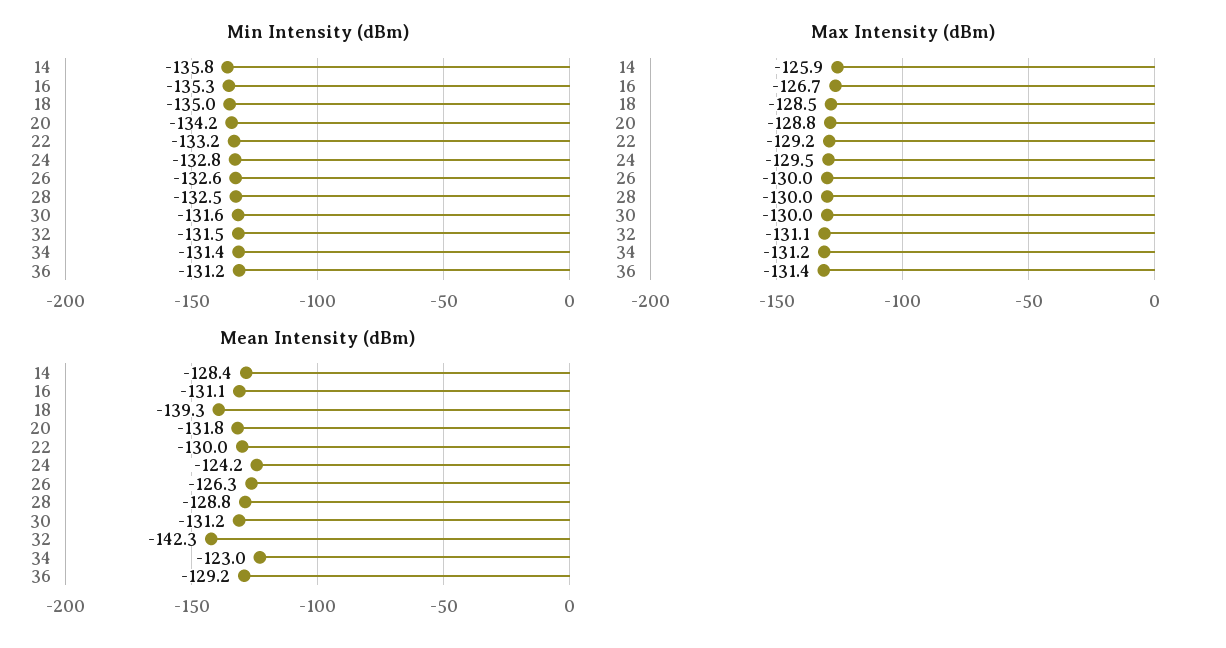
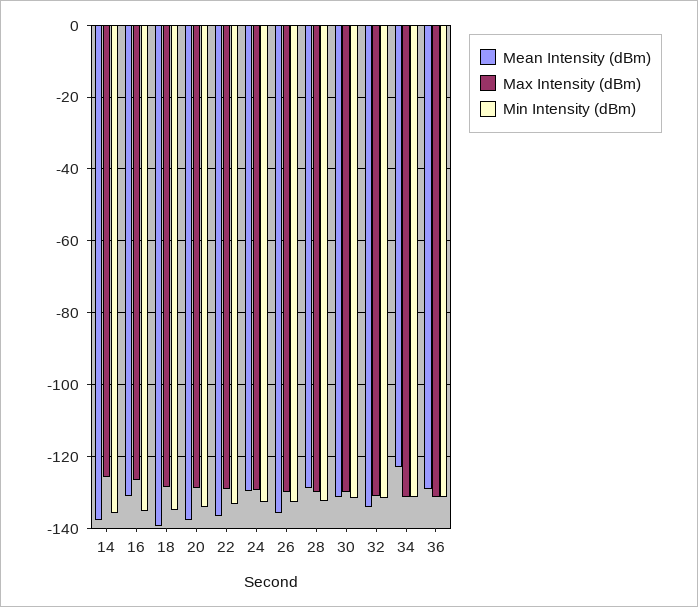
  {
    "Min Intensity (dBm)": {
      "14": -135.8,
      "16": -135.3,
      "18": -135,
      "20": -134.2,
      "22": -133.2,
      "24": -132.8,
      "26": -132.6,
      "28": -132.5,
      "30": -131.6,
      "32": -131.5,
      "34": -131.4,
      "36": -131.2
    },
    "Max Intensity (dBm)": {
      "14": -125.9,
      "16": -126.7,
      "18": -128.5,
      "20": -128.8,
      "22": -129.2,
      "24": -129.5,
      "26": -130,
      "28": -130,
      "30": -130,
      "32": -131.1,
      "34": -131.2,
      "36": -131.4
    },
    "Mean Intensity (dBm)": {
-     "14": -128.4,
+     "14": -138,
      "16": -131.1,
      "18": -139.3,
-     "20": -131.8,
+     "20": -138,
-     "22": -130,
+     "22": -136,
-     "24": -124.2,
+     "24": -130,
-     "26": -126.3,
+     "26": -136,
      "28": -128.8,
      "30": -131.2,
-     "32": -142.3,
+     "32": -134,
      "34": -123,
      "36": -129.2
    }
  }

